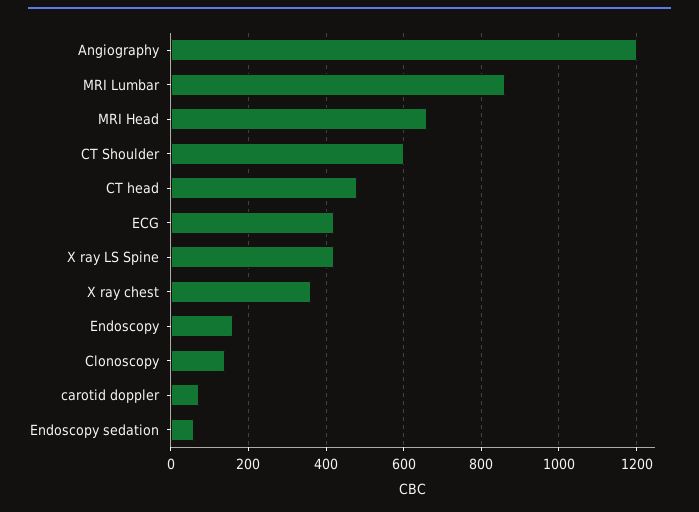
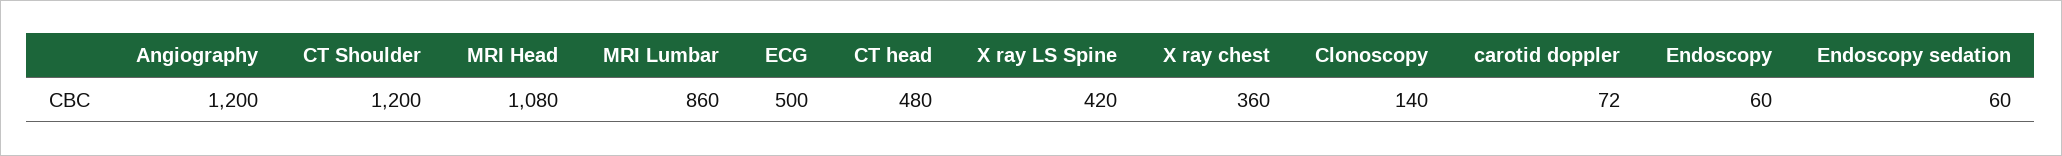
  {
    "Angiography": 1200,
    "MRI Lumbar": 860,
-   "MRI Head": 660,
+   "MRI Head": 1080,
-   "CT Shoulder": 600,
+   "CT Shoulder": 1200,
    "CT head": 480,
-   "ECG": 420,
+   "ECG": 500,
    "X ray LS Spine": 420,
    "X ray chest": 360,
-   "Endoscopy": 160,
+   "Endoscopy": 60,
    "Clonoscopy": 140,
    "carotid doppler": 72,
    "Endoscopy sedation": 60
  }

